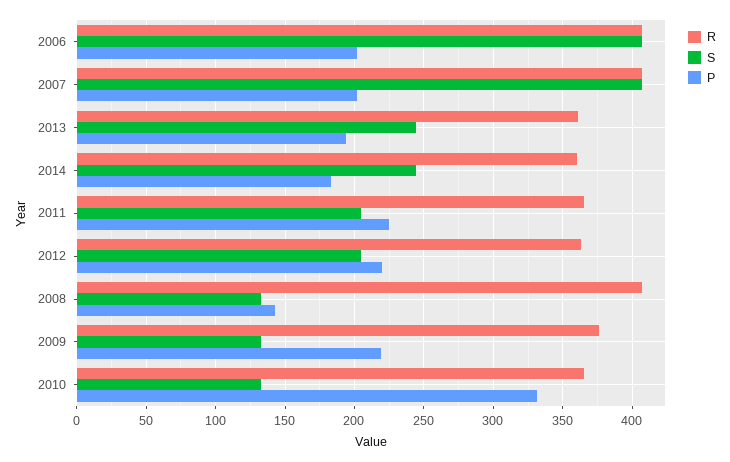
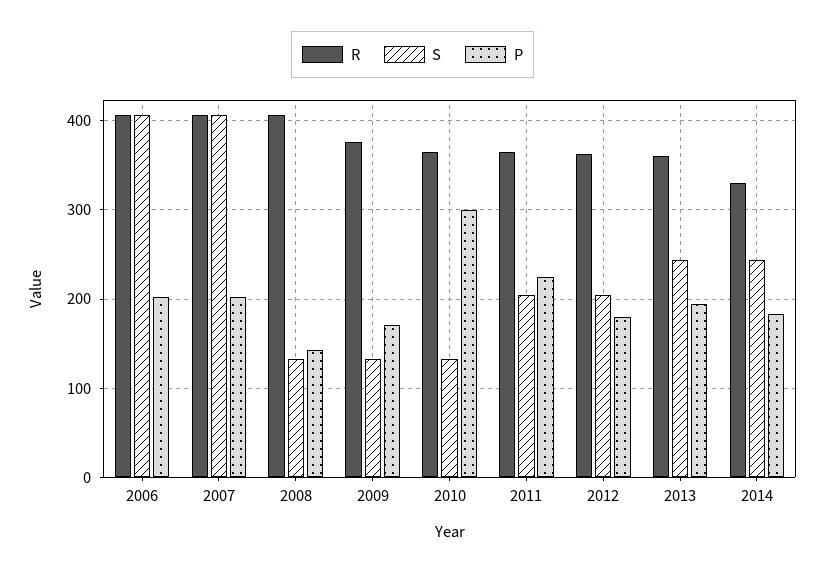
  {
    "R": {
      "2006": 405,
      "2007": 405,
      "2013": 360,
-     "2014": 360,
+     "2014": 330,
      "2011": 365,
      "2012": 365,
      "2008": 405,
      "2009": 375,
      "2010": 365
    },
    "S": {
      "2006": 405,
      "2007": 405,
      "2013": 245,
      "2014": 245,
      "2011": 205,
      "2012": 205,
      "2008": 135,
      "2009": 135,
      "2010": 135
    },
    "P": {
      "2006": 200,
      "2007": 200,
      "2013": 195,
      "2014": 185,
      "2011": 225,
-     "2012": 220,
+     "2012": 180,
      "2008": 145,
-     "2009": 220,
+     "2009": 170,
-     "2010": 330
+     "2010": 300
    }
  }

